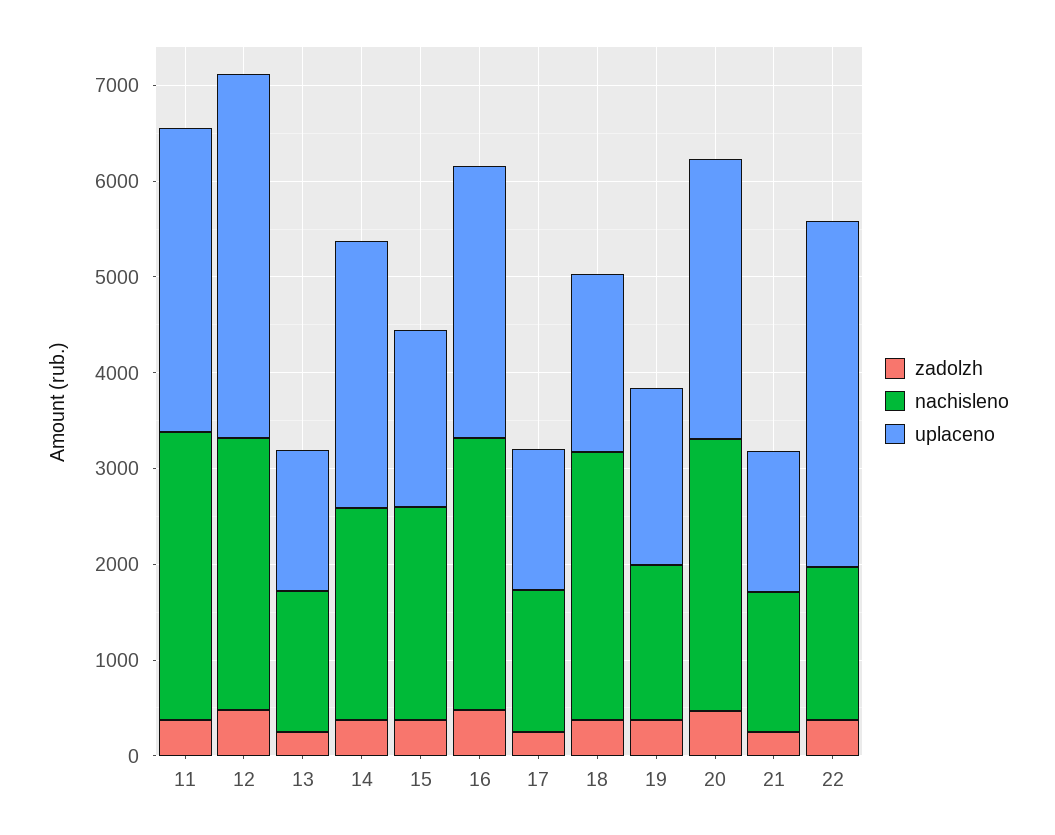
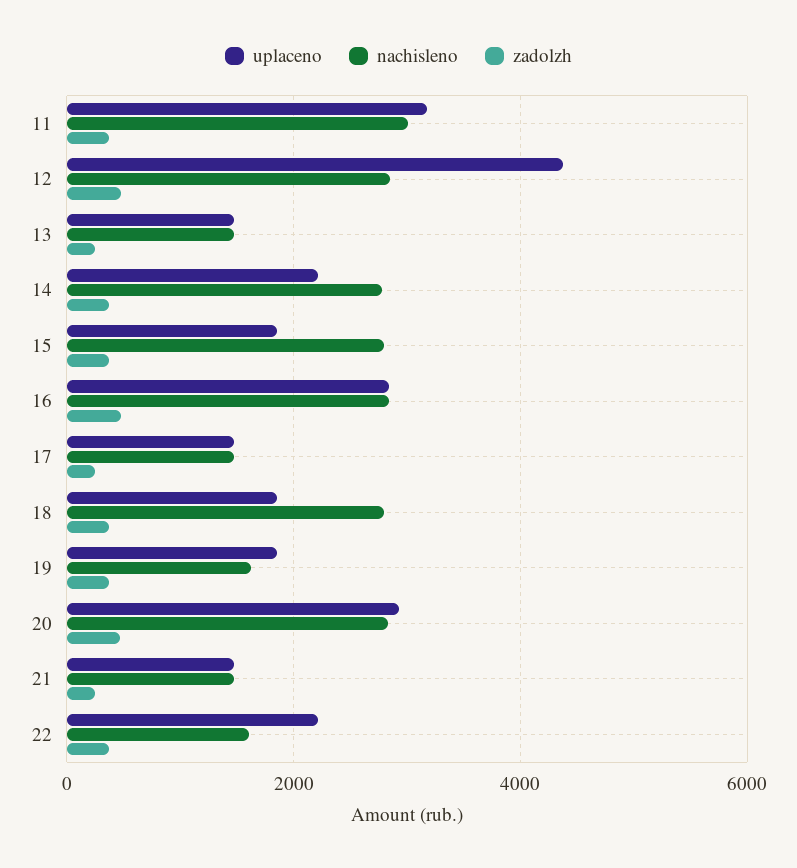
  {
    "zadolzh": {
      "11": 400,
      "12": 400,
      "13": 200,
      "14": 400,
      "15": 400,
      "16": 400,
      "17": 200,
      "18": 400,
      "19": 400,
      "20": 400,
      "21": 200,
      "22": 400
    },
    "nachisleno": {
      "11": 3000,
      "12": 2800,
      "13": 1400,
-     "14": 2200,
+     "14": 2800,
-     "15": 2200,
+     "15": 2800,
      "16": 2800,
      "17": 1400,
      "18": 2800,
      "19": 1600,
      "20": 2800,
      "21": 1400,
      "22": 1600
    },
    "uplaceno": {
      "11": 3200,
-     "12": 3800,
+     "12": 4400,
      "13": 1400,
-     "14": 2800,
+     "14": 2200,
      "15": 1800,
      "16": 2800,
      "17": 1400,
      "18": 1800,
      "19": 1800,
      "20": 3000,
      "21": 1400,
-     "22": 3600
+     "22": 2200
    }
  }

